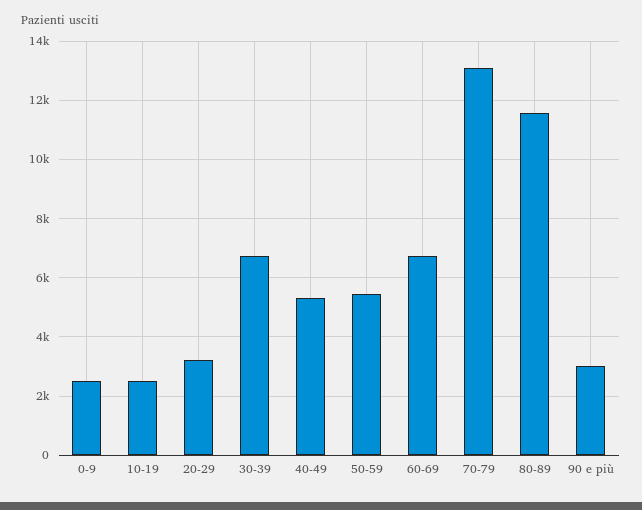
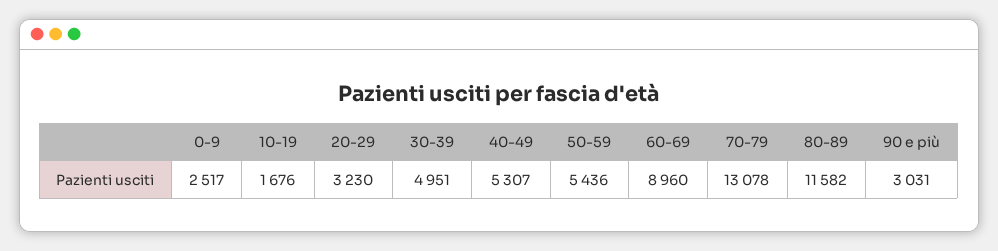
  {
    "0-9": 2517,
-   "10-19": 2500,
+   "10-19": 1676,
    "20-29": 3230,
-   "30-39": 6750,
+   "30-39": 4951,
    "40-49": 5307,
    "50-59": 5436,
-   "60-69": 6750,
+   "60-69": 8960,
    "70-79": 13078,
    "80-89": 11582,
    "90 e più": 3031
  }

